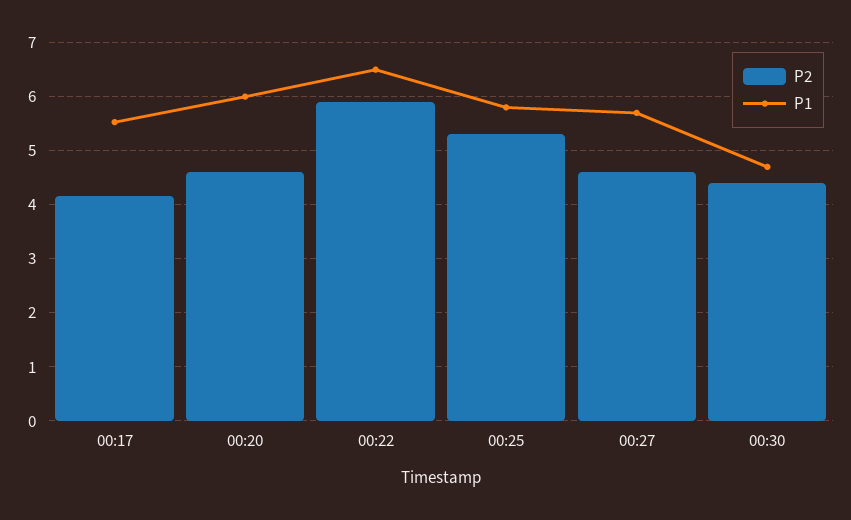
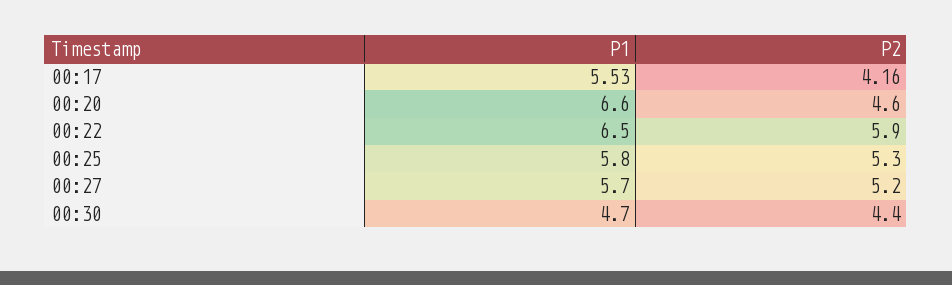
  {
    "P2": {
      "00:17": 4.16,
      "00:20": 4.6,
      "00:22": 5.9,
      "00:25": 5.3,
-     "00:27": 4.6,
+     "00:27": 5.2,
      "00:30": 4.4
    },
    "P1": {
      "00:17": 5.53,
-     "00:20": 6,
+     "00:20": 6.6,
      "00:22": 6.5,
      "00:25": 5.8,
      "00:27": 5.7,
      "00:30": 4.7
    }
  }

